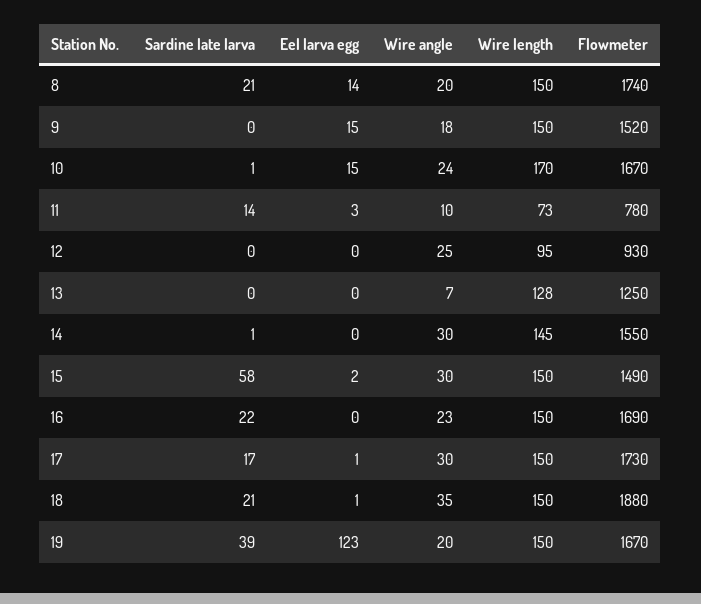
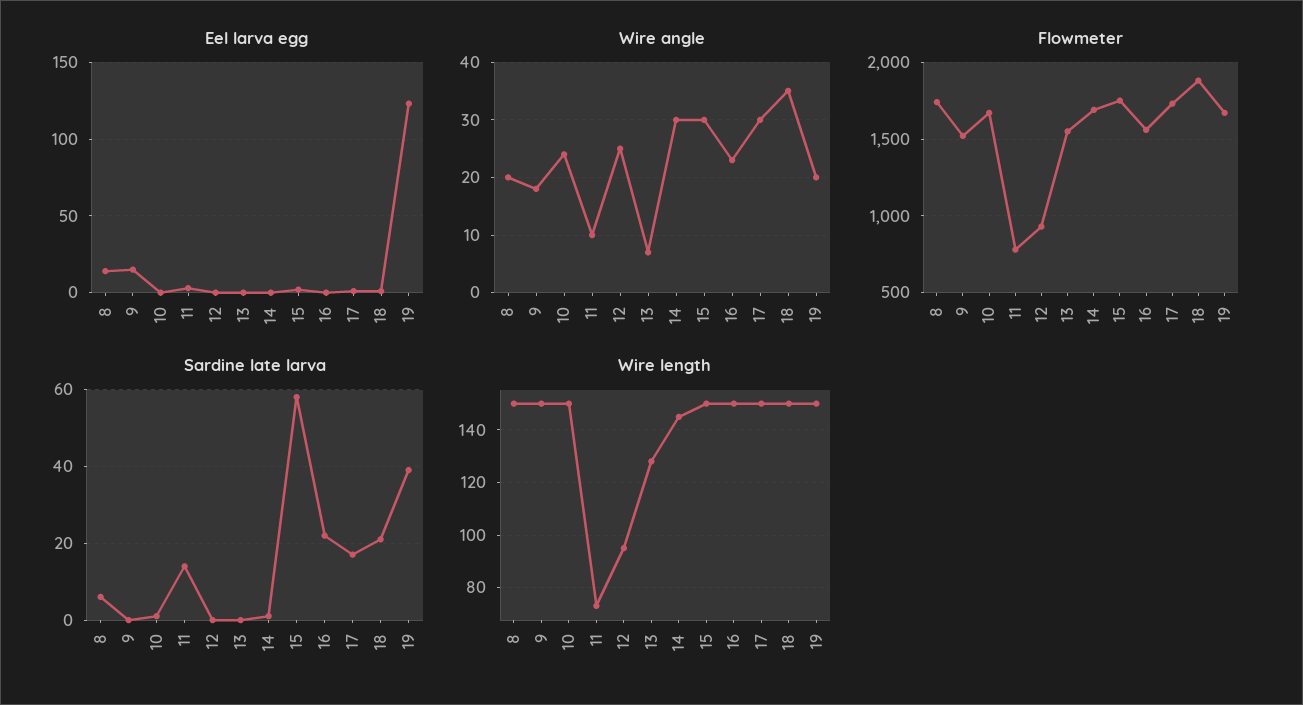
  {
    "Sardine late larva": {
-     "8": 21,
+     "8": 5,
      "9": 0,
      "10": 1,
      "11": 14,
      "12": 0,
      "13": 0,
      "14": 1,
      "15": 58,
      "16": 22,
      "17": 17,
      "18": 21,
      "19": 39
    },
    "Eel larva egg": {
      "8": 14,
      "9": 15,
-     "10": 15,
+     "10": 0,
      "11": 3,
      "12": 0,
      "13": 0,
      "14": 0,
      "15": 2,
      "16": 0,
      "17": 1,
      "18": 1,
      "19": 123
    },
    "Wire angle": {
      "8": 20,
      "9": 18,
      "10": 24,
      "11": 10,
      "12": 25,
      "13": 7,
      "14": 30,
      "15": 30,
      "16": 23,
      "17": 30,
      "18": 35,
      "19": 20
    },
    "Wire length": {
      "8": 150,
      "9": 150,
-     "10": 170,
+     "10": 150,
      "11": 73,
      "12": 95,
      "13": 128,
      "14": 145,
      "15": 150,
      "16": 150,
      "17": 150,
      "18": 150,
      "19": 150
    },
    "Flowmeter": {
      "8": 1740,
      "9": 1520,
      "10": 1670,
      "11": 780,
      "12": 930,
-     "13": 1250,
+     "13": 1550,
-     "14": 1550,
+     "14": 1700,
-     "15": 1490,
+     "15": 1750,
-     "16": 1690,
+     "16": 1550,
      "17": 1730,
      "18": 1880,
      "19": 1670
    }
  }

